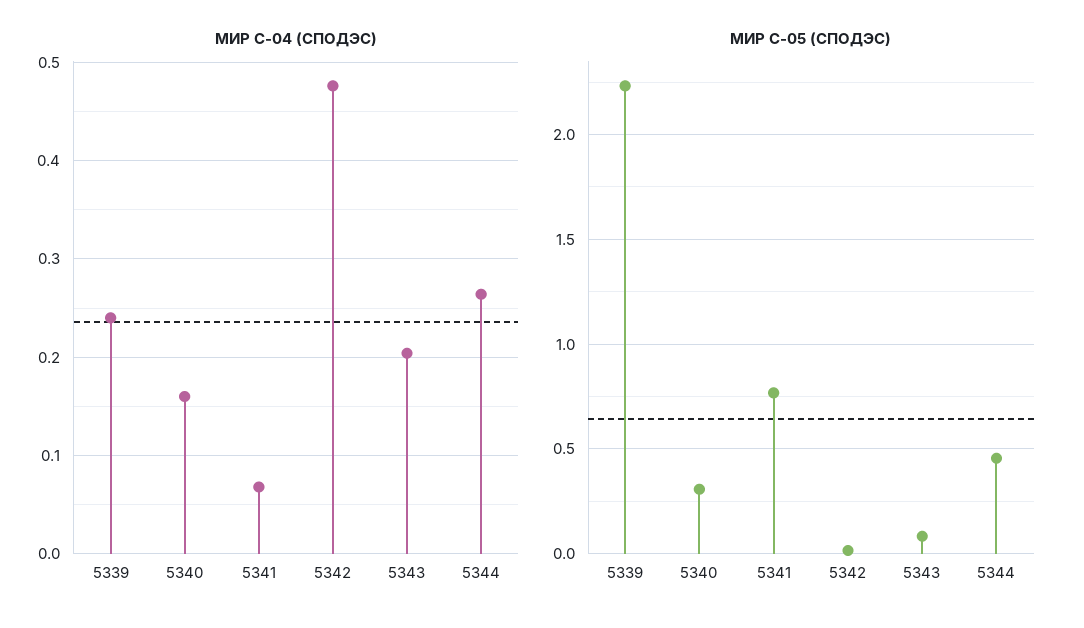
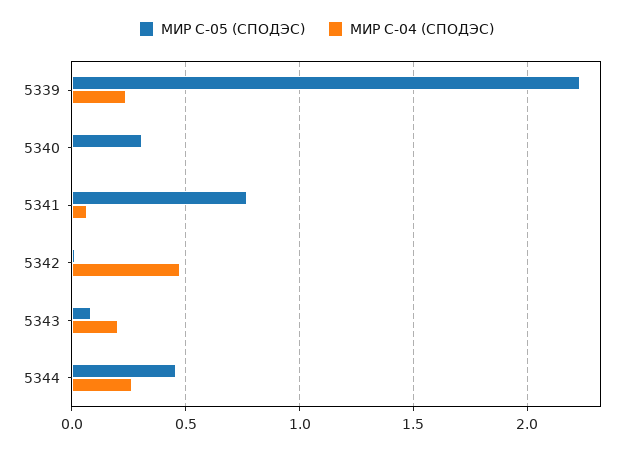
  {
    "МИР С-04 (СПОДЭС)": {
      "5339": 0.24,
-     "5340": 0.16,
+     "5340": 0,
      "5341": 0.07,
      "5342": 0.48,
      "5343": 0.2,
      "5344": 0.26
    },
    "МИР С-05 (СПОДЭС)": {
      "5339": 2.25,
      "5340": 0.3,
      "5341": 0.75,
      "5342": 0,
      "5343": 0.1,
      "5344": 0.45
    }
  }

